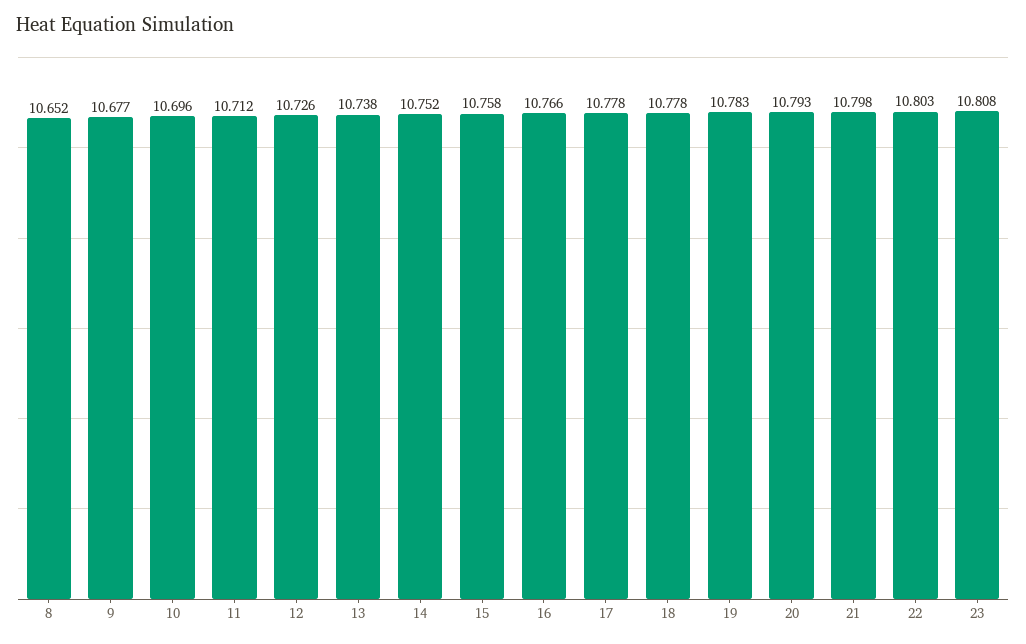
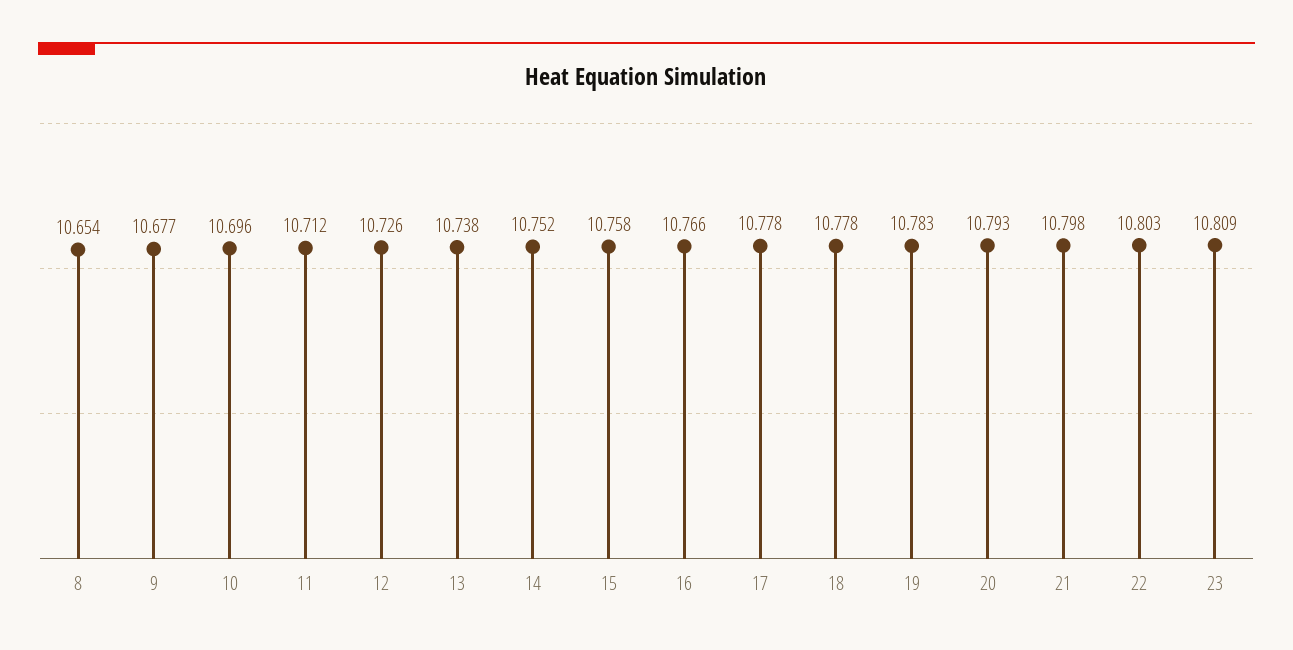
  {
-   "8": 10.652,
+   "8": 10.654,
    "9": 10.677,
    "10": 10.696,
    "11": 10.712,
    "12": 10.726,
    "13": 10.738,
    "14": 10.752,
    "15": 10.758,
    "16": 10.766,
    "17": 10.778,
    "18": 10.778,
    "19": 10.783,
    "20": 10.793,
    "21": 10.798,
    "22": 10.803,
-   "23": 10.808
+   "23": 10.809
  }

